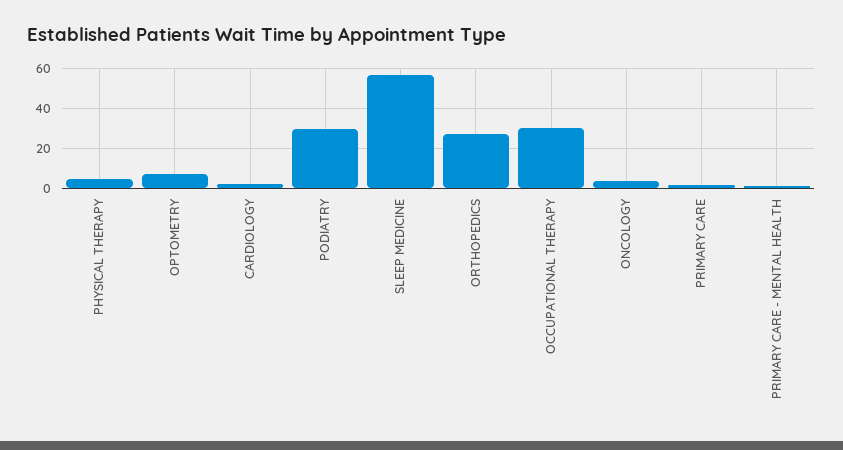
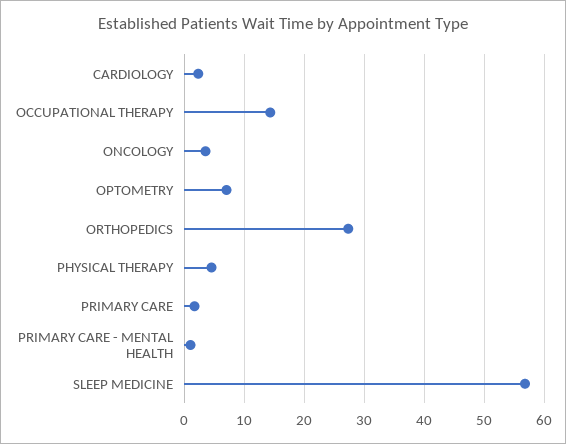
  {
    "PHYSICAL THERAPY": 4,
    "OPTOMETRY": 8,
    "CARDIOLOGY": 2,
-   "PODIATRY": 30,
    "SLEEP MEDICINE": 56,
    "ORTHOPEDICS": 28,
-   "OCCUPATIONAL THERAPY": 30,
+   "OCCUPATIONAL THERAPY": 14,
    "ONCOLOGY": 4,
    "PRIMARY CARE": 2,
    "PRIMARY CARE - MENTAL HEALTH": 2
  }

